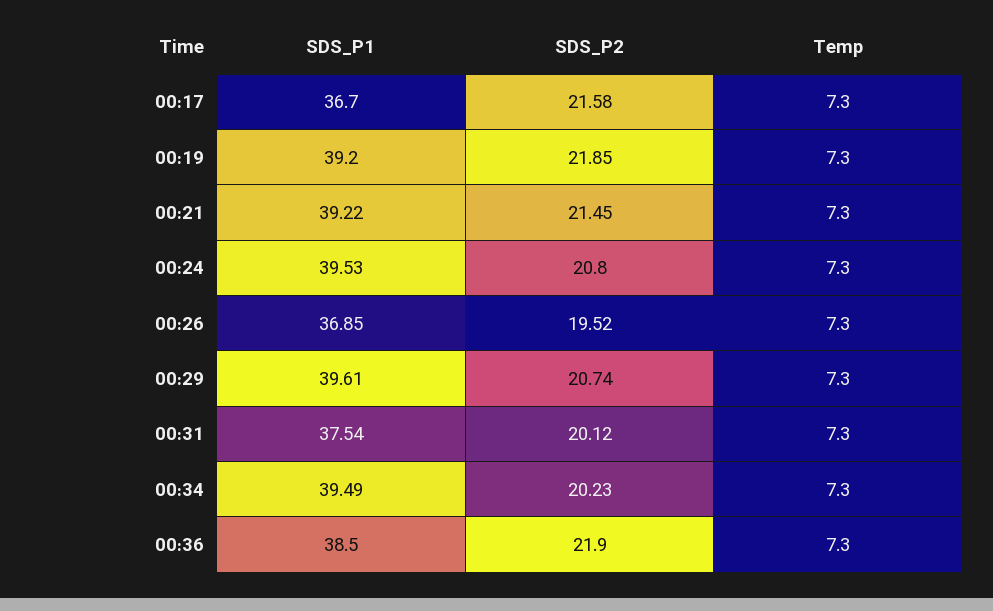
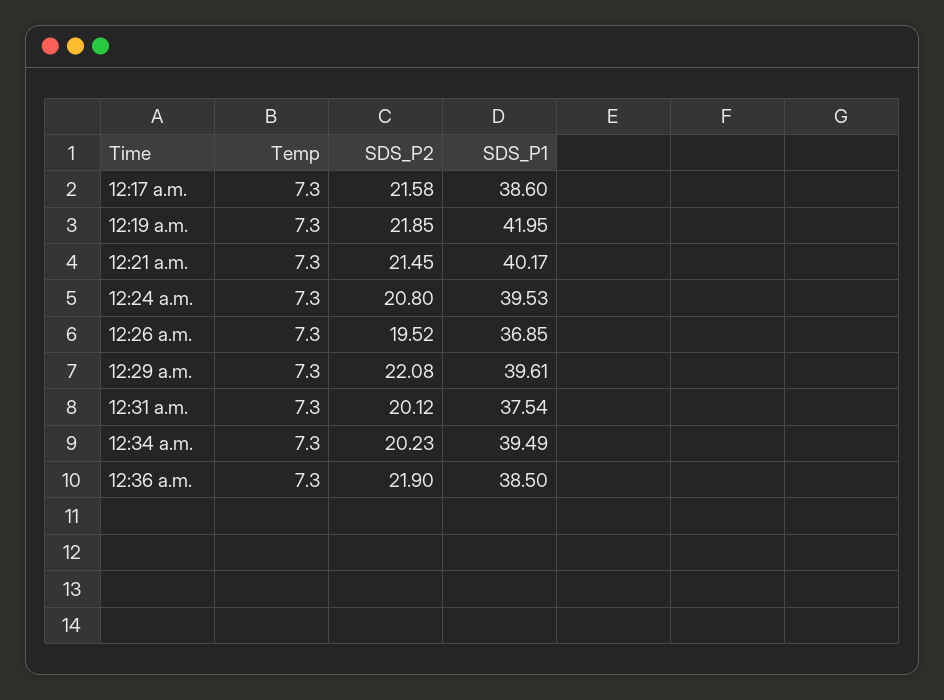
  {
    "SDS_P1": {
-     "00:17": 36.7,
+     "00:17": 38.6,
-     "00:19": 39.2,
+     "00:19": 41.95,
-     "00:21": 39.22,
+     "00:21": 40.17,
      "00:24": 39.53,
      "00:26": 36.85,
      "00:29": 39.61,
      "00:31": 37.54,
      "00:34": 39.49,
      "00:36": 38.5
    },
    "SDS_P2": {
      "00:17": 21.58,
      "00:19": 21.85,
      "00:21": 21.45,
      "00:24": 20.8,
      "00:26": 19.52,
-     "00:29": 20.74,
+     "00:29": 22.08,
      "00:31": 20.12,
      "00:34": 20.23,
      "00:36": 21.9
    },
    "Temp": {
      "00:17": 7.3,
      "00:19": 7.3,
      "00:21": 7.3,
      "00:24": 7.3,
      "00:26": 7.3,
      "00:29": 7.3,
      "00:31": 7.3,
      "00:34": 7.3,
      "00:36": 7.3
    }
  }

